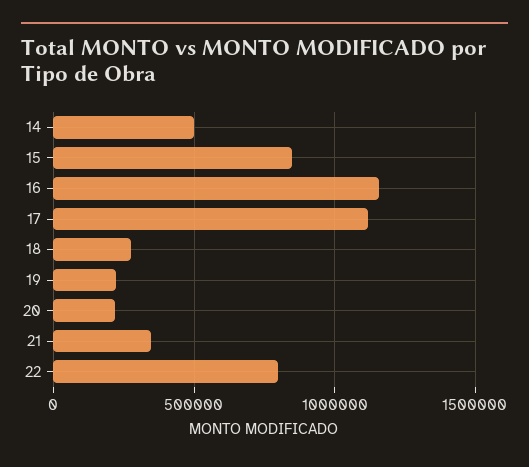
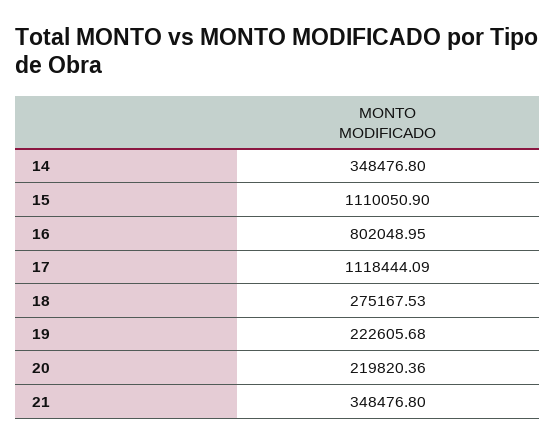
  {
-   "14": 500000,
+   "14": 348476.8,
-   "15": 850000,
+   "15": 1110050.9,
-   "16": 1150000,
+   "16": 802048.95,
    "17": 1118444.09,
    "18": 275167.53,
    "19": 222605.68,
    "20": 219820.36,
-   "21": 348476.8,
+   "21": 348476.8
-   "22": 800000
  }

